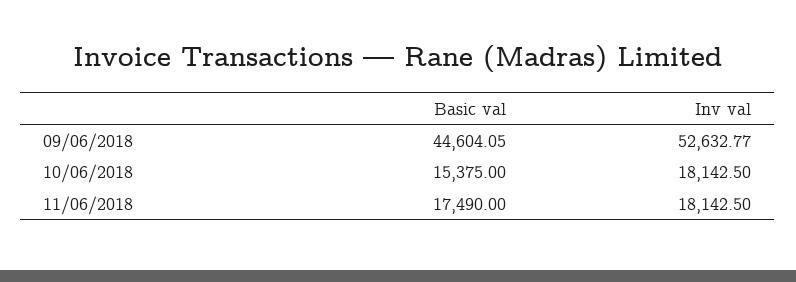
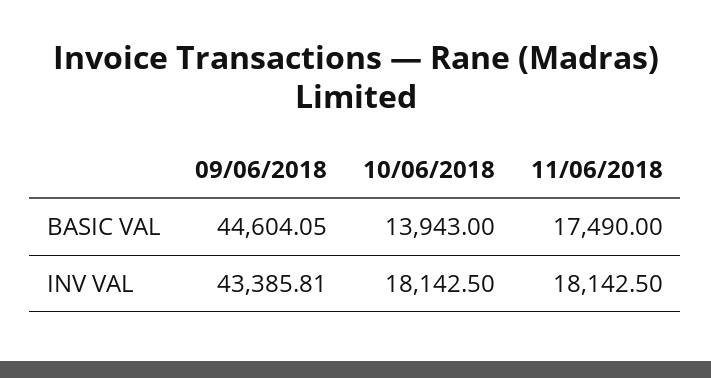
  {
    "Basic val": {
      "09/06/2018": 44604.05,
-     "10/06/2018": 15375,
+     "10/06/2018": 13943,
      "11/06/2018": 17490
    },
    "Inv val": {
-     "09/06/2018": 52632.77,
+     "09/06/2018": 43385.81,
      "10/06/2018": 18142.5,
      "11/06/2018": 18142.5
    }
  }

